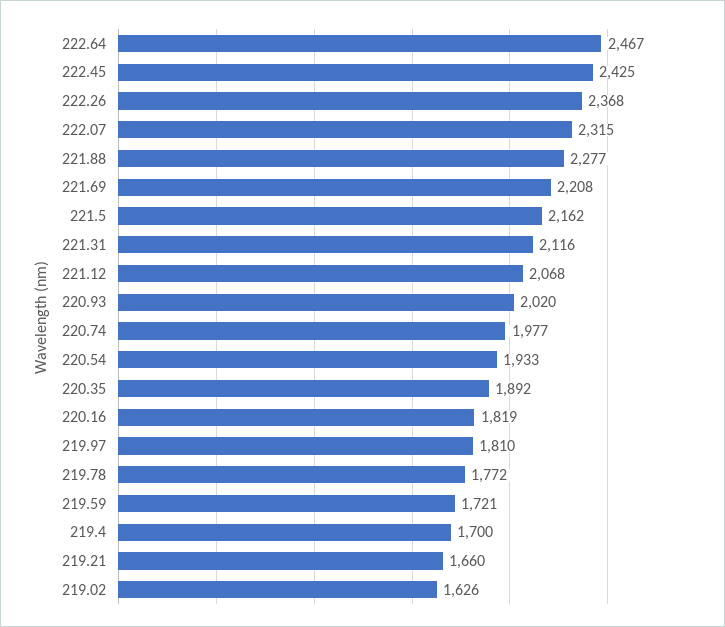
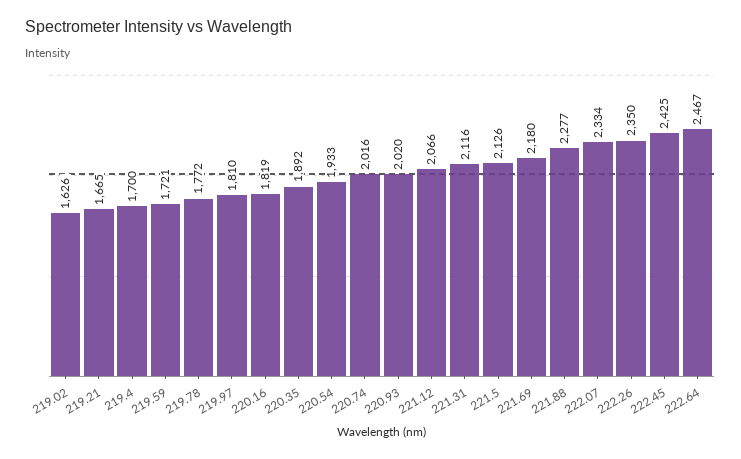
  {
    "222.64": 2467,
    "222.45": 2425,
-   "222.26": 2368,
+   "222.26": 2350,
-   "222.07": 2315,
+   "222.07": 2334,
    "221.88": 2277,
-   "221.69": 2208,
+   "221.69": 2180,
-   "221.5": 2162,
+   "221.5": 2126,
    "221.31": 2116,
-   "221.12": 2068,
+   "221.12": 2066,
    "220.93": 2020,
-   "220.74": 1977,
+   "220.74": 2016,
    "220.54": 1933,
    "220.35": 1892,
    "220.16": 1819,
    "219.97": 1810,
    "219.78": 1772,
    "219.59": 1721,
    "219.4": 1700,
-   "219.21": 1660,
+   "219.21": 1665,
    "219.02": 1626
  }

